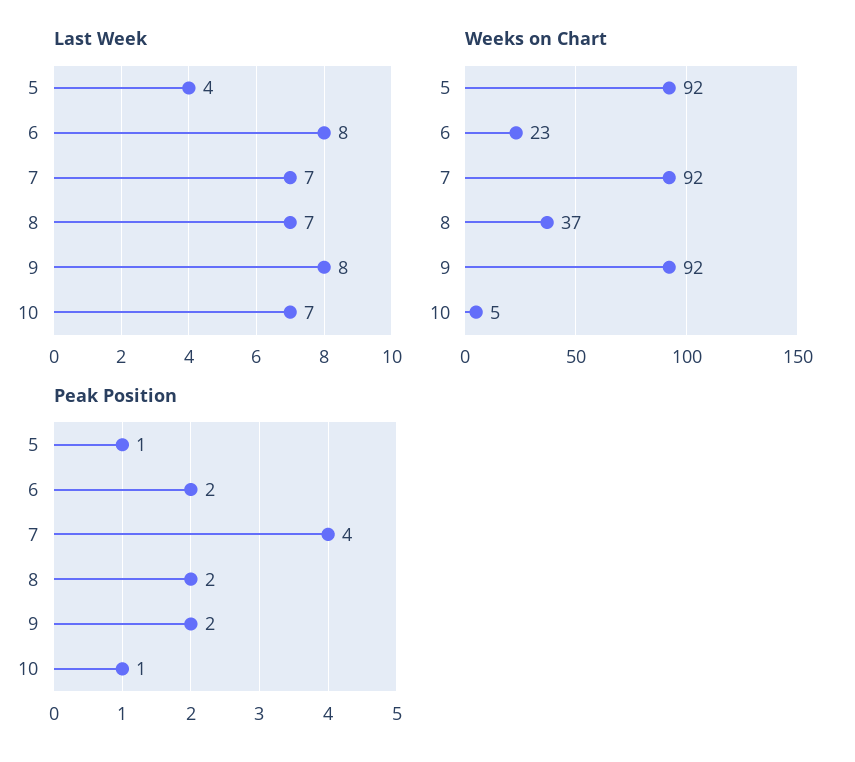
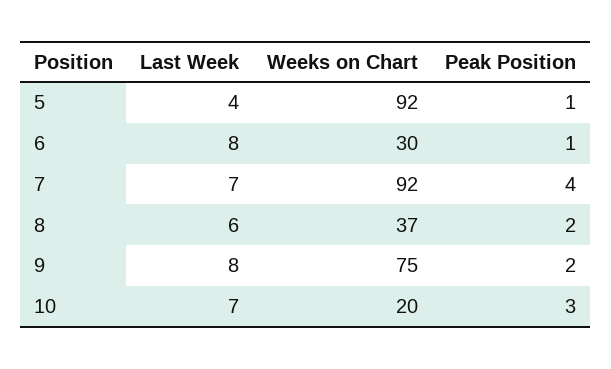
  {
    "Last Week": {
      "5": 4,
      "6": 8,
      "7": 7,
-     "8": 7,
+     "8": 6,
      "9": 8,
      "10": 7
    },
    "Weeks on Chart": {
      "5": 92,
-     "6": 23,
+     "6": 30,
      "7": 92,
      "8": 37,
-     "9": 92,
+     "9": 75,
-     "10": 5
+     "10": 20
    },
    "Peak Position": {
      "5": 1,
-     "6": 2,
+     "6": 1,
      "7": 4,
      "8": 2,
      "9": 2,
-     "10": 1
+     "10": 3
    }
  }

